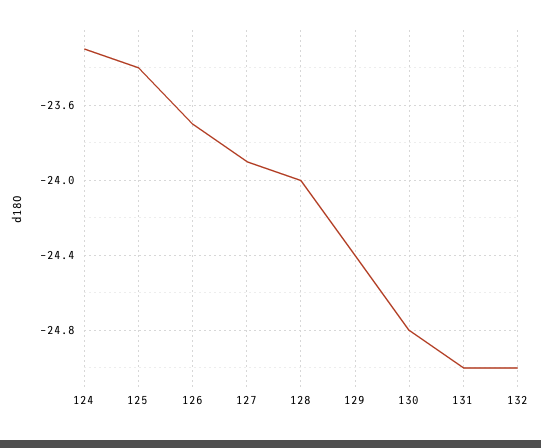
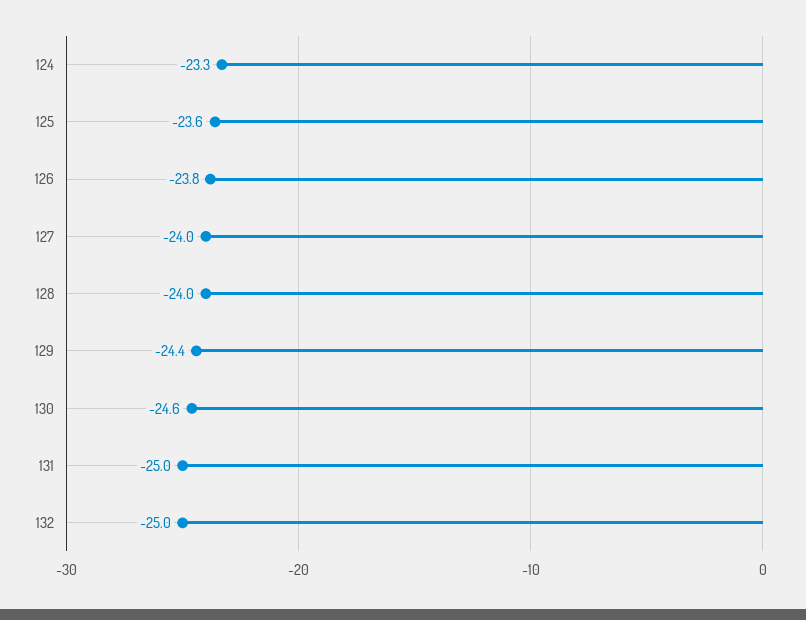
  {
    "124": -23.3,
-   "125": -23.4,
+   "125": -23.6,
-   "126": -23.7,
+   "126": -23.8,
-   "127": -23.9,
+   "127": -24,
    "128": -24,
    "129": -24.4,
-   "130": -24.8,
+   "130": -24.6,
    "131": -25,
    "132": -25
  }

